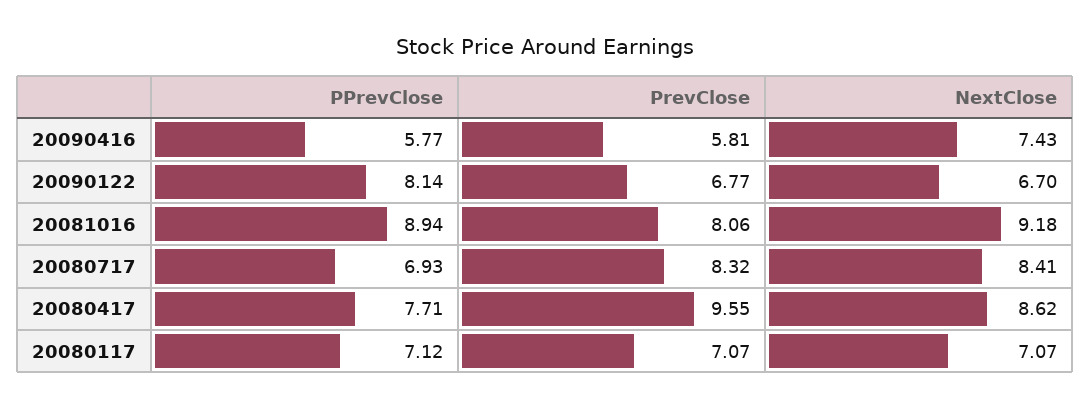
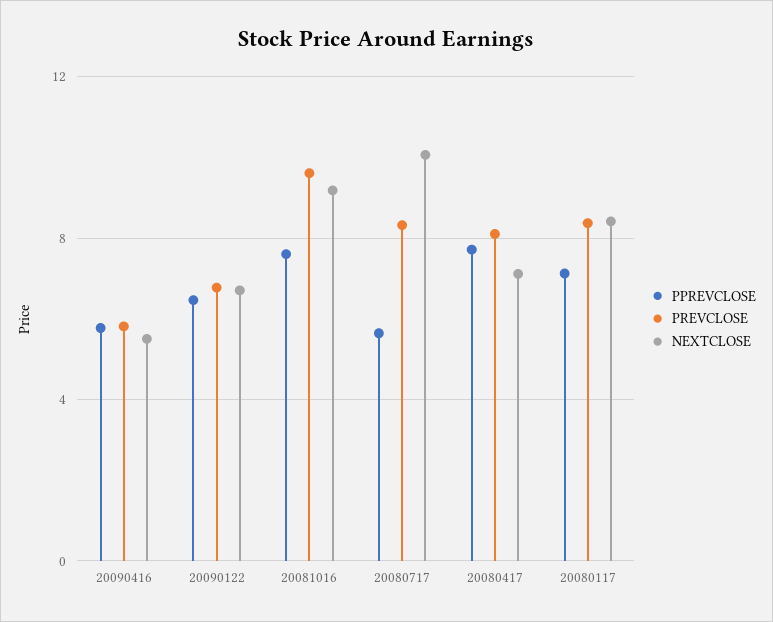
  {
    "PPrevClose": {
      "20090416": 5.77,
-     "20090122": 8.14,
+     "20090122": 6.5,
-     "20081016": 8.94,
+     "20081016": 7.5,
-     "20080717": 6.93,
+     "20080717": 5.5,
      "20080417": 7.71,
      "20080117": 7.12
    },
    "PrevClose": {
      "20090416": 5.81,
      "20090122": 6.77,
-     "20081016": 8.06,
+     "20081016": 9.5,
      "20080717": 8.32,
-     "20080417": 9.55,
+     "20080417": 8,
-     "20080117": 7.07
+     "20080117": 8.5
    },
    "NextClose": {
-     "20090416": 7.43,
+     "20090416": 5.5,
      "20090122": 6.7,
      "20081016": 9.18,
-     "20080717": 8.41,
+     "20080717": 10,
-     "20080417": 8.62,
+     "20080417": 7,
-     "20080117": 7.07
+     "20080117": 8.5
    }
  }

